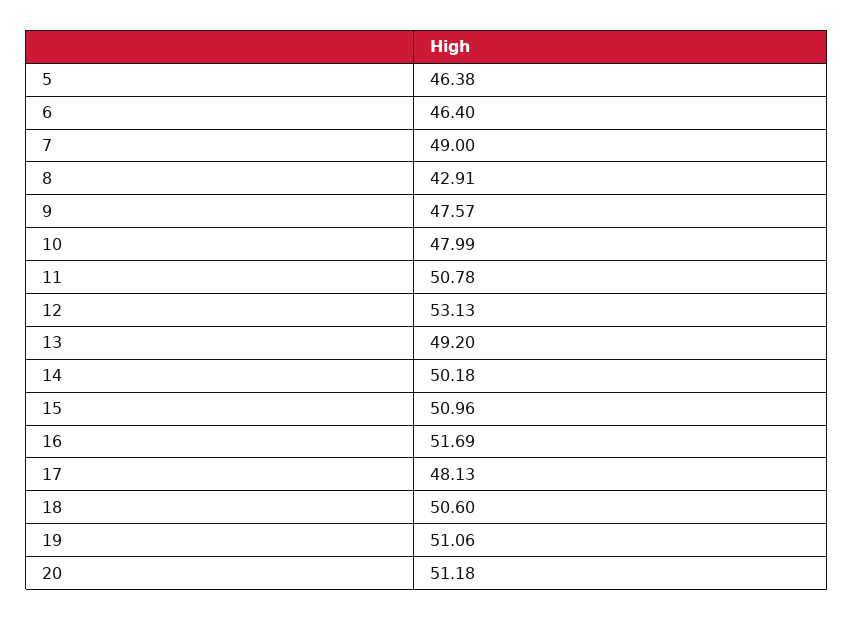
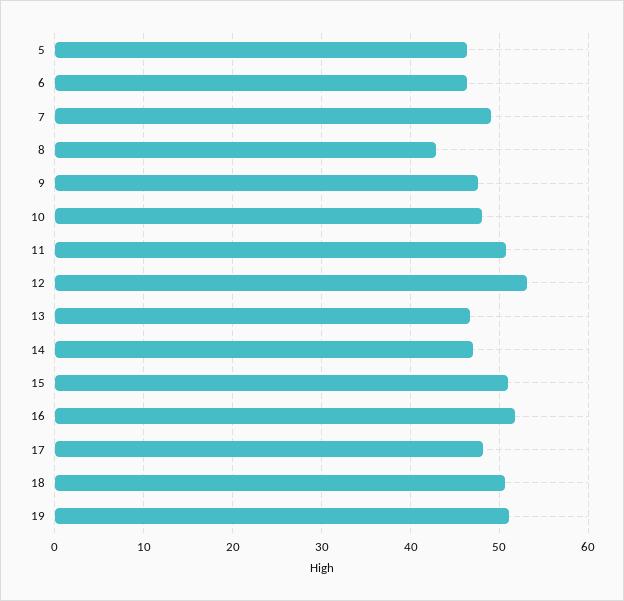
  {
    "5": 46.38,
    "6": 46.4,
    "7": 49,
    "8": 42.91,
    "9": 47.57,
    "10": 47.99,
    "11": 50.78,
    "12": 53.13,
-   "13": 49.2,
+   "13": 47,
-   "14": 50.18,
+   "14": 47,
    "15": 50.96,
    "16": 51.69,
    "17": 48.13,
    "18": 50.6,
-   "19": 51.06,
+   "19": 51.06
-   "20": 51.18
  }

